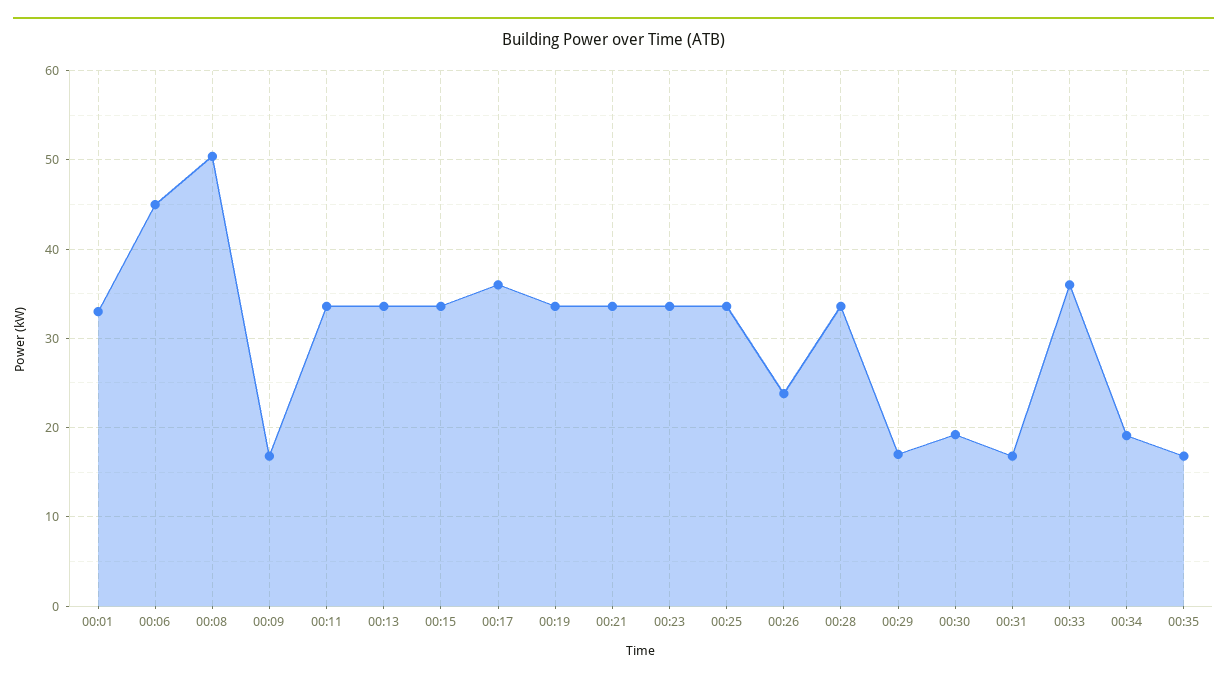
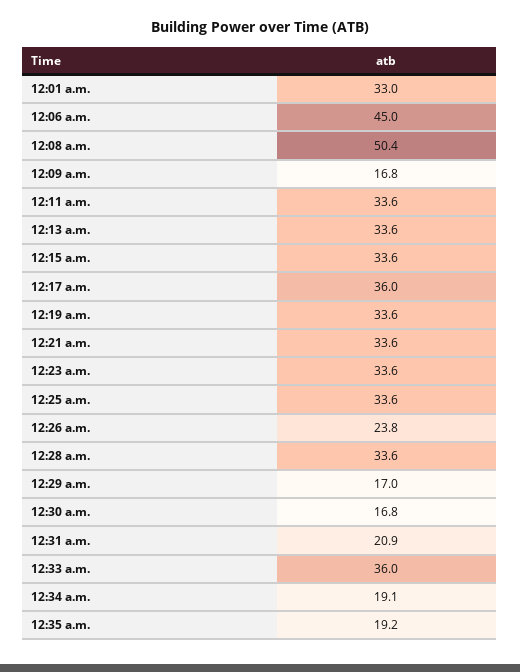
  {
    "00:01": 33,
    "00:06": 45,
    "00:08": 50.4,
    "00:09": 16.8,
    "00:11": 33.6,
    "00:13": 33.6,
    "00:15": 33.6,
    "00:17": 36,
    "00:19": 33.6,
    "00:21": 33.6,
    "00:23": 33.6,
    "00:25": 33.6,
    "00:26": 23.8,
    "00:28": 33.6,
    "00:29": 17,
-   "00:30": 19,
+   "00:30": 16.8,
-   "00:31": 17,
+   "00:31": 20.9,
    "00:33": 36,
    "00:34": 19.1,
-   "00:35": 17
+   "00:35": 19.2
  }

